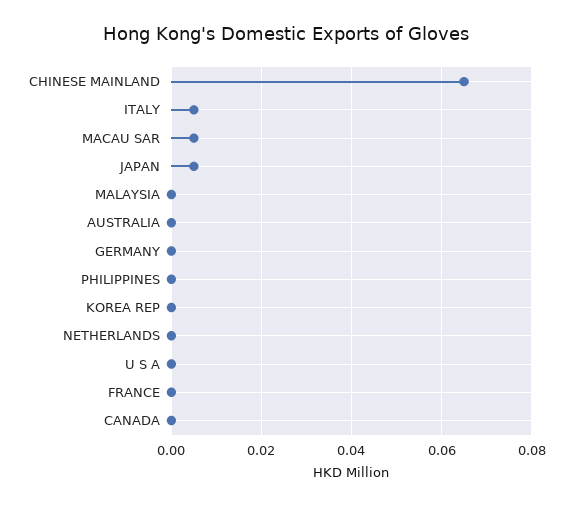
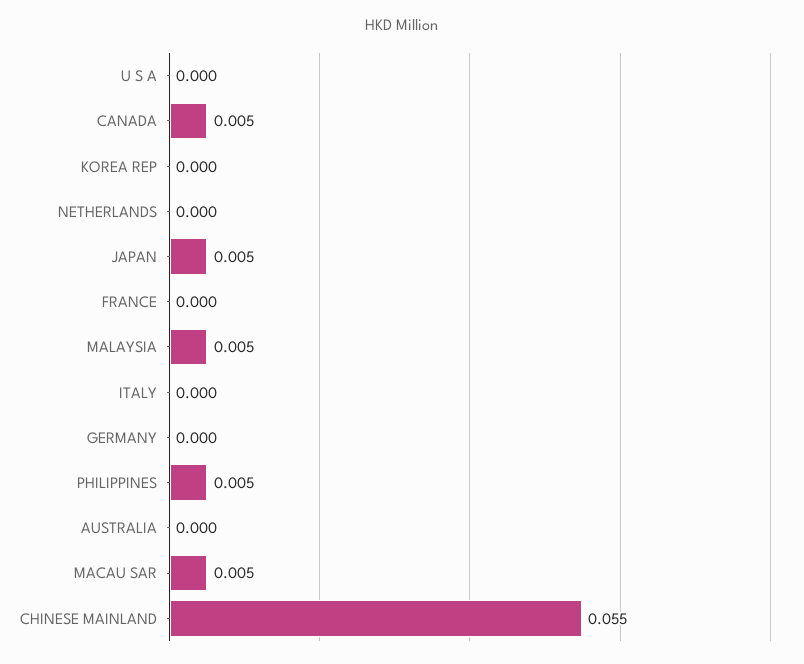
  {
-   "CHINESE MAINLAND": 0.065,
+   "CHINESE MAINLAND": 0.055,
-   "ITALY": 0.005,
+   "ITALY": 0,
    "MACAU SAR": 0.005,
    "JAPAN": 0.005,
-   "MALAYSIA": 0,
+   "MALAYSIA": 0.005,
    "AUSTRALIA": 0,
    "GERMANY": 0,
-   "PHILIPPINES": 0,
+   "PHILIPPINES": 0.005,
    "KOREA REP": 0,
    "NETHERLANDS": 0,
    "U S A": 0,
    "FRANCE": 0,
-   "CANADA": 0
+   "CANADA": 0.005
  }

